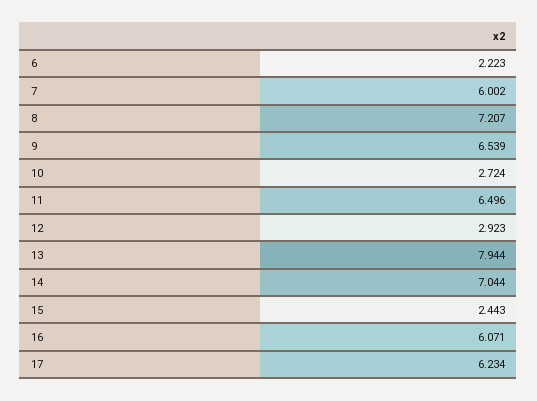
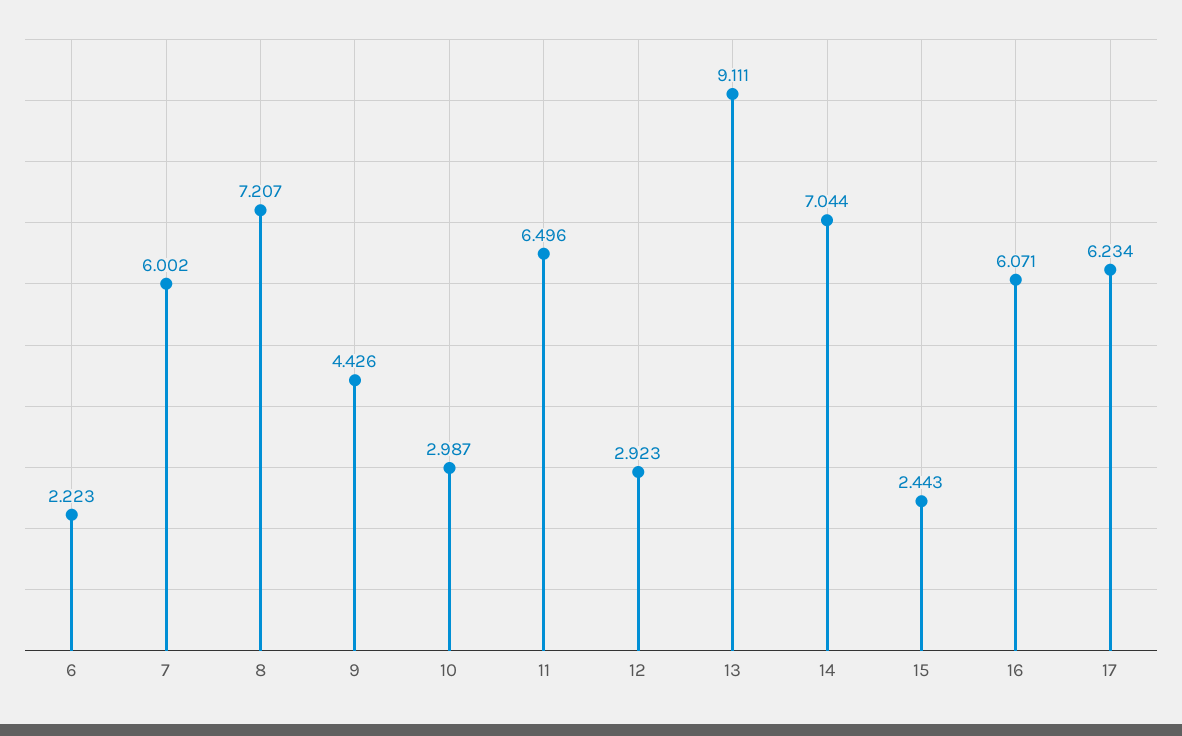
  {
    "6": 2.223,
    "7": 6.002,
    "8": 7.207,
-   "9": 6.539,
+   "9": 4.426,
-   "10": 2.724,
+   "10": 2.987,
    "11": 6.496,
    "12": 2.923,
-   "13": 7.944,
+   "13": 9.111,
    "14": 7.044,
    "15": 2.443,
    "16": 6.071,
    "17": 6.234
  }

